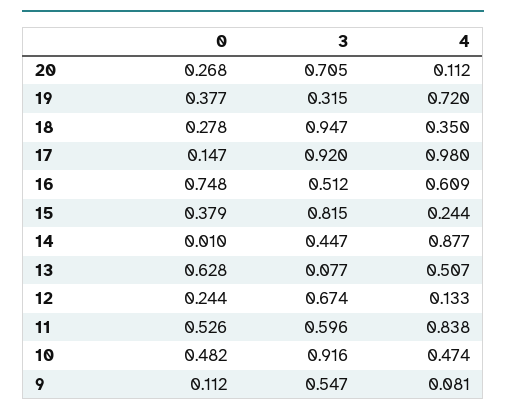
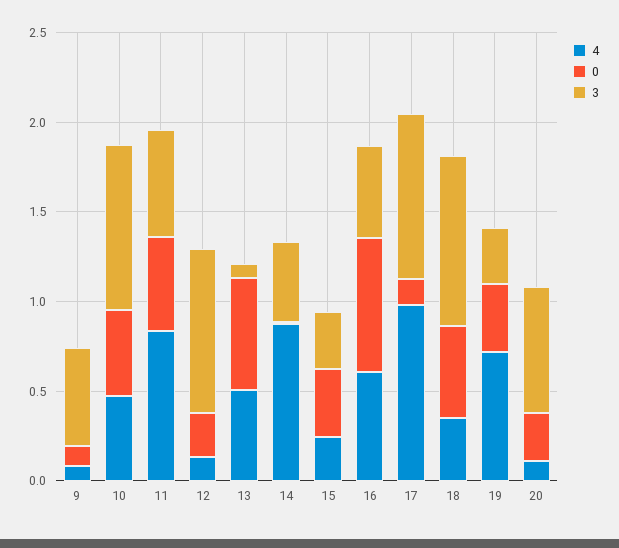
  {
    "0": {
      "20": 0.268,
      "19": 0.377,
-     "18": 0.278,
+     "18": 0.5,
      "17": 0.147,
      "16": 0.748,
      "15": 0.379,
      "14": 0.01,
      "13": 0.628,
      "12": 0.244,
      "11": 0.526,
      "10": 0.482,
      "9": 0.112
    },
    "3": {
      "20": 0.705,
      "19": 0.315,
      "18": 0.947,
      "17": 0.92,
      "16": 0.512,
-     "15": 0.815,
+     "15": 0.3,
      "14": 0.447,
      "13": 0.077,
-     "12": 0.674,
+     "12": 0.9,
      "11": 0.596,
      "10": 0.916,
      "9": 0.547
    },
    "4": {
      "20": 0.112,
      "19": 0.72,
      "18": 0.35,
      "17": 0.98,
      "16": 0.609,
      "15": 0.244,
      "14": 0.877,
      "13": 0.507,
      "12": 0.133,
      "11": 0.838,
      "10": 0.474,
      "9": 0.081
    }
  }

